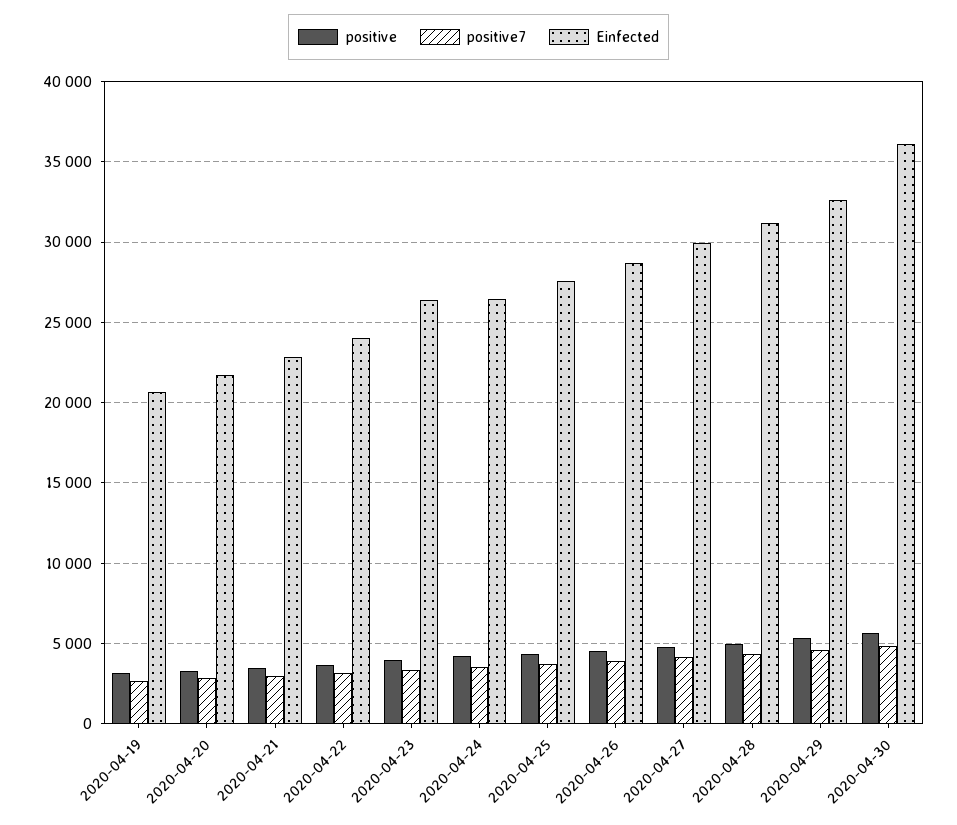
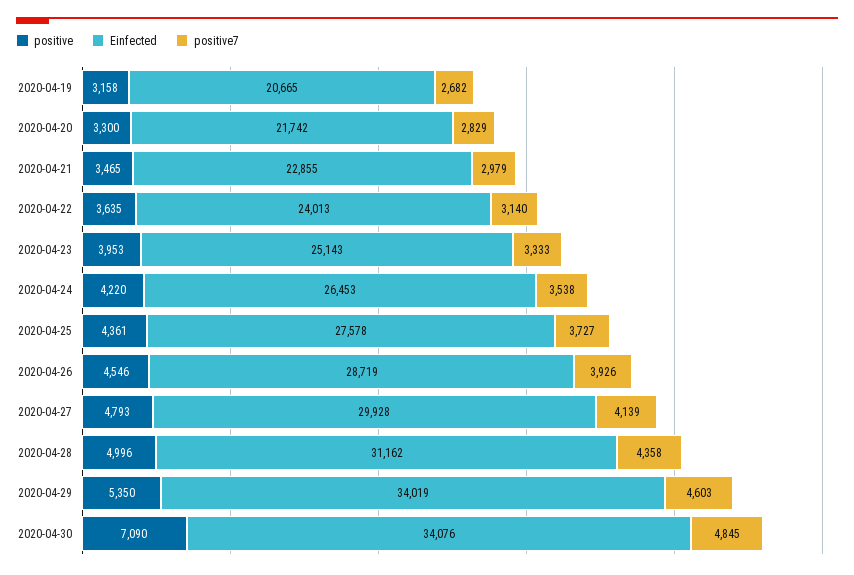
  {
    "positive": {
      "2020-04-19": 3158,
      "2020-04-20": 3300,
      "2020-04-21": 3465,
      "2020-04-22": 3635,
      "2020-04-23": 3953,
      "2020-04-24": 4220,
      "2020-04-25": 4361,
      "2020-04-26": 4546,
      "2020-04-27": 4793,
      "2020-04-28": 4996,
      "2020-04-29": 5350,
-     "2020-04-30": 5500
+     "2020-04-30": 7090
    },
    "positive7": {
      "2020-04-19": 2682,
      "2020-04-20": 2829,
      "2020-04-21": 2979,
      "2020-04-22": 3140,
      "2020-04-23": 3333,
      "2020-04-24": 3538,
      "2020-04-25": 3727,
      "2020-04-26": 3926,
      "2020-04-27": 4139,
      "2020-04-28": 4358,
      "2020-04-29": 4603,
      "2020-04-30": 4845
    },
    "Einfected": {
      "2020-04-19": 20665,
      "2020-04-20": 21742,
      "2020-04-21": 22855,
      "2020-04-22": 24013,
-     "2020-04-23": 26500,
+     "2020-04-23": 25143,
      "2020-04-24": 26453,
      "2020-04-25": 27578,
      "2020-04-26": 28719,
      "2020-04-27": 29928,
      "2020-04-28": 31162,
-     "2020-04-29": 32500,
+     "2020-04-29": 34019,
-     "2020-04-30": 36000
+     "2020-04-30": 34076
    }
  }

